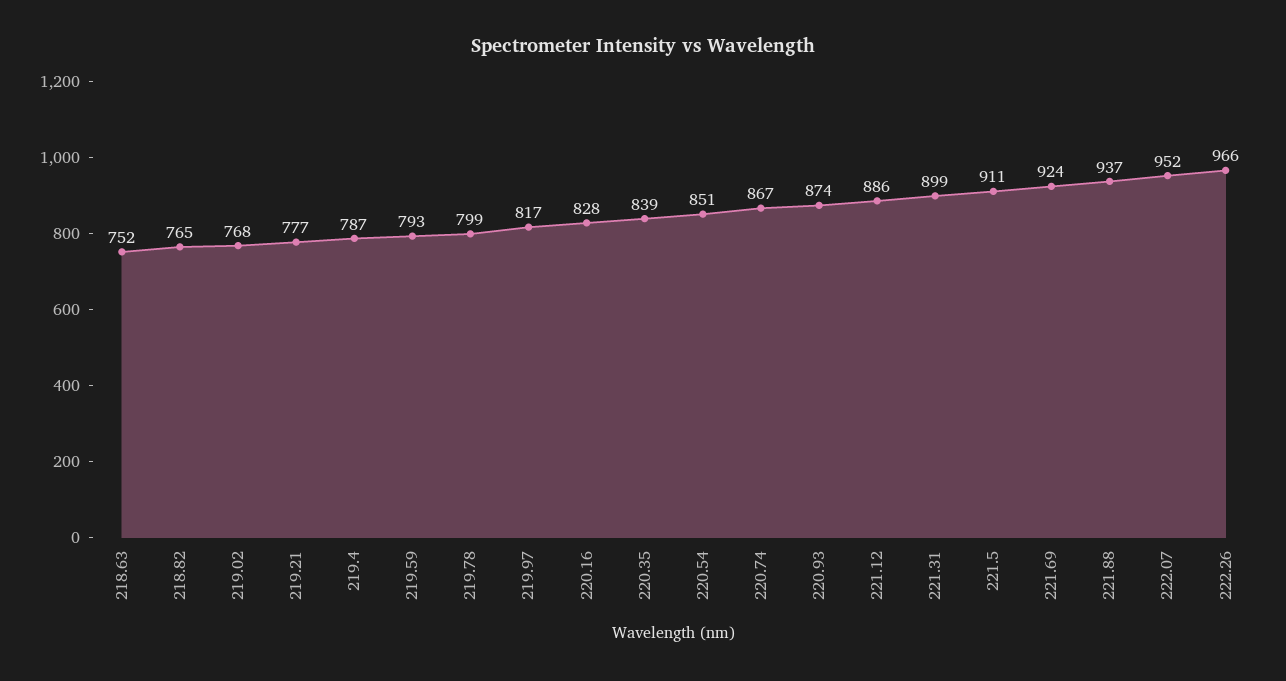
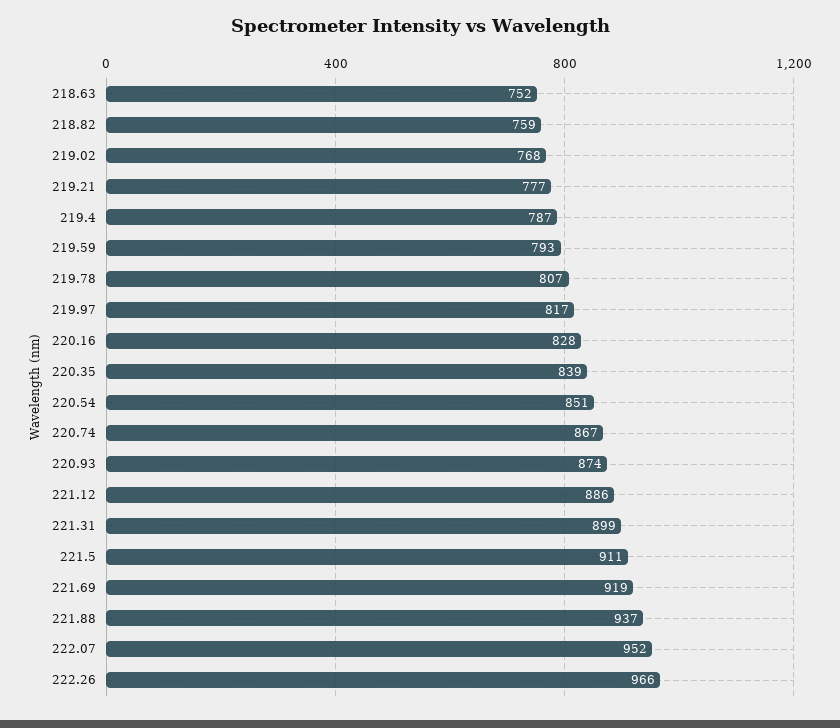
  {
    "218.63": 752,
-   "218.82": 765,
+   "218.82": 759,
    "219.02": 768,
    "219.21": 777,
    "219.4": 787,
    "219.59": 793,
-   "219.78": 799,
+   "219.78": 807,
    "219.97": 817,
    "220.16": 828,
    "220.35": 839,
    "220.54": 851,
    "220.74": 867,
    "220.93": 874,
    "221.12": 886,
    "221.31": 899,
    "221.5": 911,
-   "221.69": 924,
+   "221.69": 919,
    "221.88": 937,
    "222.07": 952,
    "222.26": 966
  }

